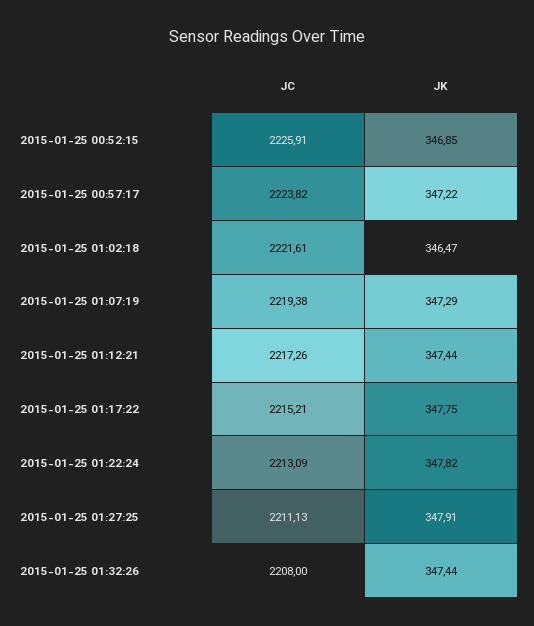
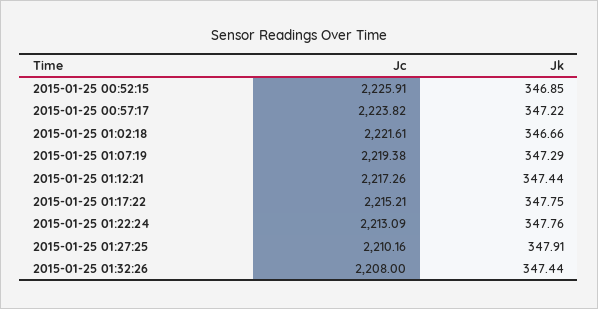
  {
    "JC": {
      "2015-01-25 00:52:15": 2225.91,
      "2015-01-25 00:57:17": 2223.82,
      "2015-01-25 01:02:18": 2221.61,
      "2015-01-25 01:07:19": 2219.38,
      "2015-01-25 01:12:21": 2217.26,
      "2015-01-25 01:17:22": 2215.21,
      "2015-01-25 01:22:24": 2213.09,
-     "2015-01-25 01:27:25": 2211.13,
+     "2015-01-25 01:27:25": 2210.16,
      "2015-01-25 01:32:26": 2208
    },
    "JK": {
      "2015-01-25 00:52:15": 346.85,
      "2015-01-25 00:57:17": 347.22,
-     "2015-01-25 01:02:18": 346.47,
+     "2015-01-25 01:02:18": 346.66,
      "2015-01-25 01:07:19": 347.29,
      "2015-01-25 01:12:21": 347.44,
      "2015-01-25 01:17:22": 347.75,
-     "2015-01-25 01:22:24": 347.82,
+     "2015-01-25 01:22:24": 347.76,
      "2015-01-25 01:27:25": 347.91,
      "2015-01-25 01:32:26": 347.44
    }
  }

